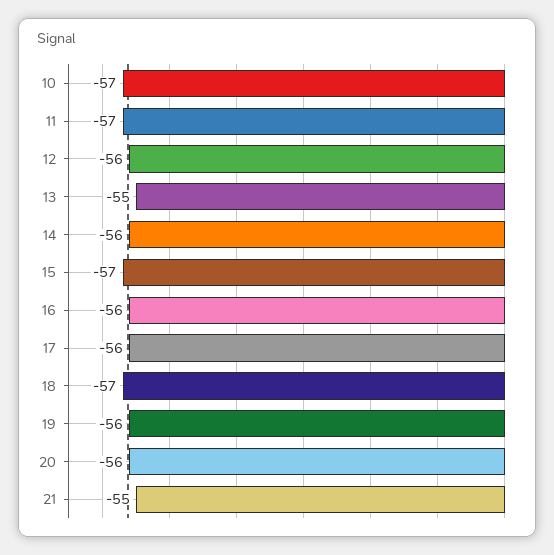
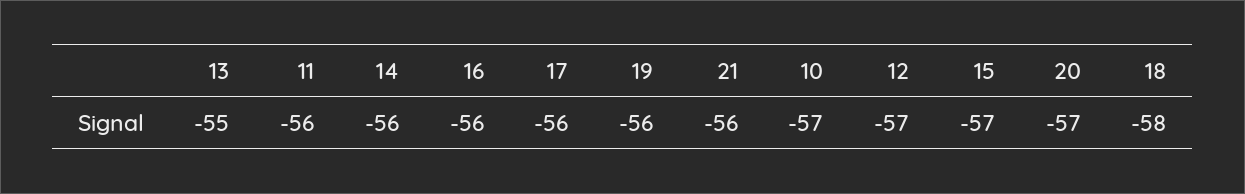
  {
    "10": -57,
-   "11": -57,
+   "11": -56,
-   "12": -56,
+   "12": -57,
    "13": -55,
    "14": -56,
    "15": -57,
    "16": -56,
    "17": -56,
-   "18": -57,
+   "18": -58,
    "19": -56,
-   "20": -56,
+   "20": -57,
-   "21": -55
+   "21": -56
  }

